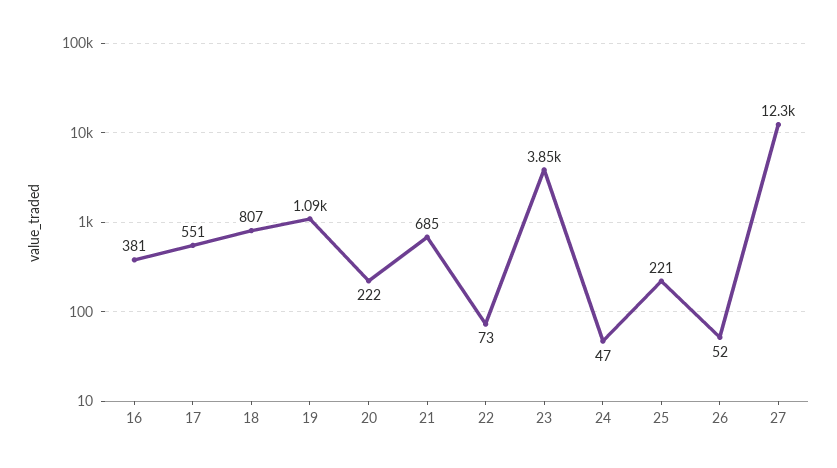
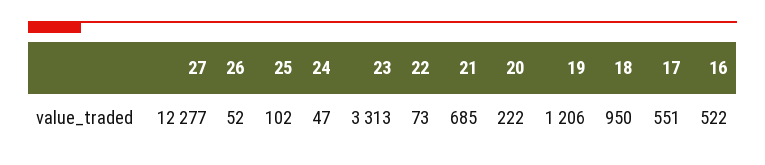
  {
-   "16": 381,
+   "16": 522,
    "17": 551,
-   "18": 807,
+   "18": 950,
-   "19": 1090,
+   "19": 1206,
    "20": 222,
    "21": 685,
    "22": 73,
-   "23": 3850,
+   "23": 3313,
    "24": 47,
-   "25": 221,
+   "25": 102,
    "26": 52,
    "27": 12277
  }

